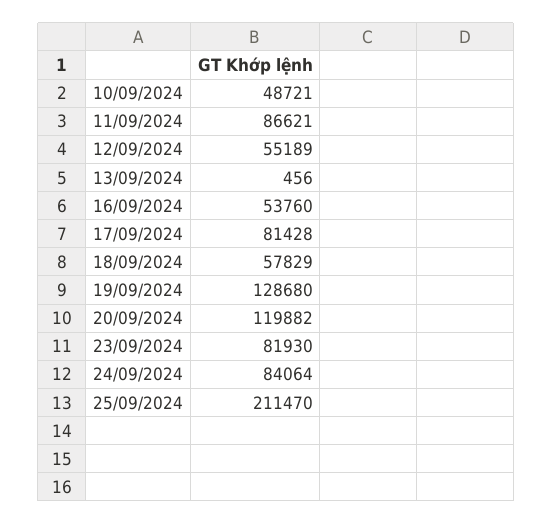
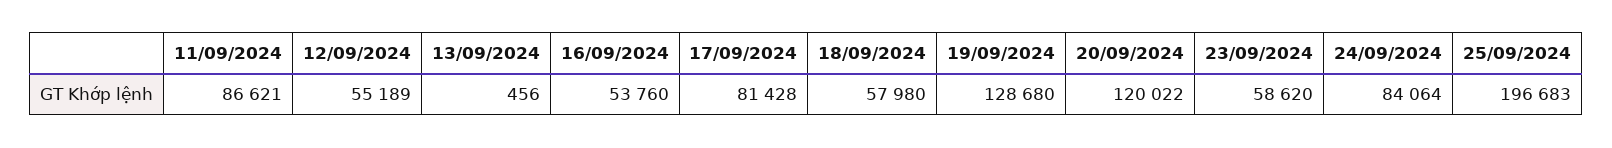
  {
-   "10/09/2024": 48721,
    "11/09/2024": 86621,
    "12/09/2024": 55189,
    "13/09/2024": 456,
    "16/09/2024": 53760,
    "17/09/2024": 81428,
-   "18/09/2024": 57829,
+   "18/09/2024": 57980,
    "19/09/2024": 128680,
-   "20/09/2024": 119882,
+   "20/09/2024": 120022,
-   "23/09/2024": 81930,
+   "23/09/2024": 58620,
    "24/09/2024": 84064,
-   "25/09/2024": 211470
+   "25/09/2024": 196683
  }

